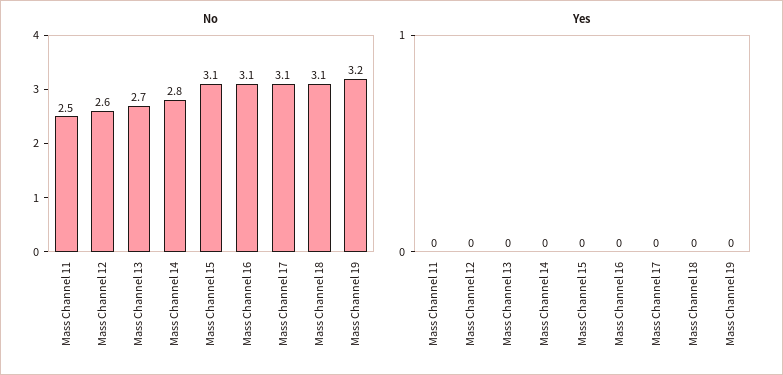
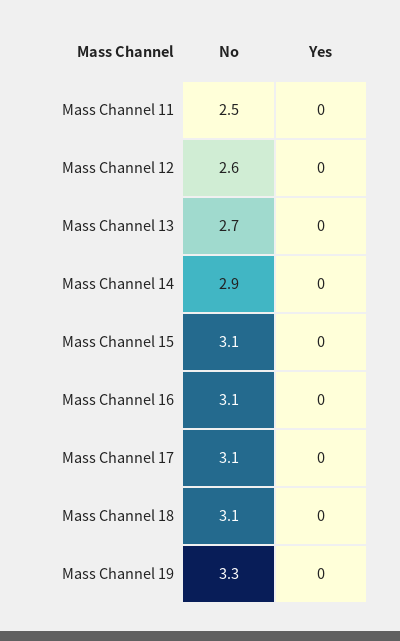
  {
    "No": {
      "Mass Channel 11": 2.5,
      "Mass Channel 12": 2.6,
      "Mass Channel 13": 2.7,
-     "Mass Channel 14": 2.8,
+     "Mass Channel 14": 2.9,
      "Mass Channel 15": 3.1,
      "Mass Channel 16": 3.1,
      "Mass Channel 17": 3.1,
      "Mass Channel 18": 3.1,
-     "Mass Channel 19": 3.2
+     "Mass Channel 19": 3.3
    },
    "Yes": {
      "Mass Channel 11": 0,
      "Mass Channel 12": 0,
      "Mass Channel 13": 0,
      "Mass Channel 14": 0,
      "Mass Channel 15": 0,
      "Mass Channel 16": 0,
      "Mass Channel 17": 0,
      "Mass Channel 18": 0,
      "Mass Channel 19": 0
    }
  }

